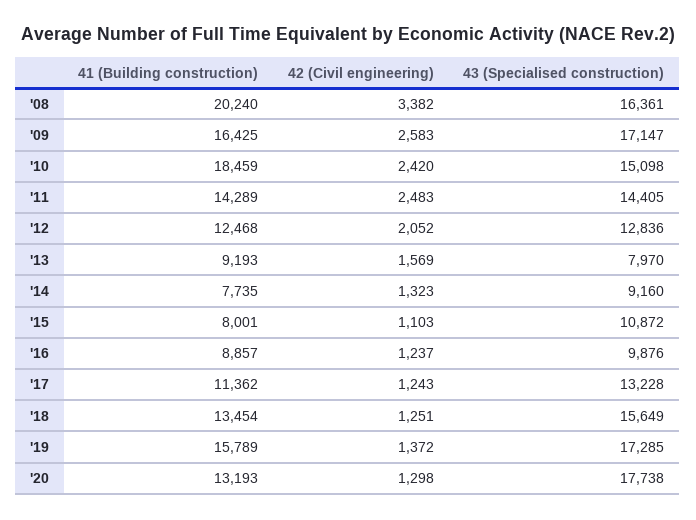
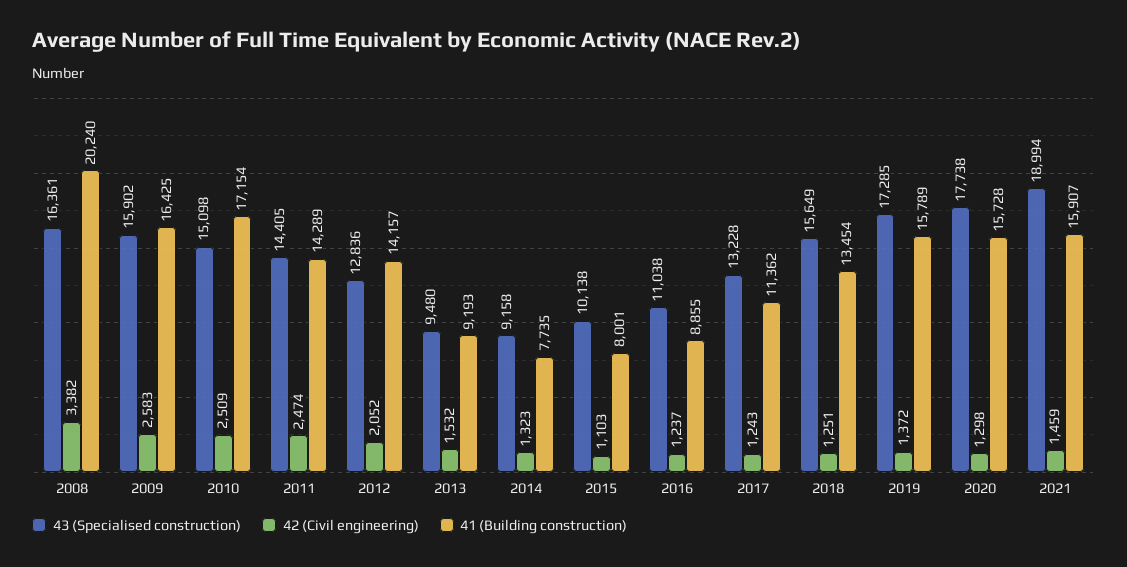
  {
    "41 (Building construction)": {
      "'08": 20240,
      "'09": 16425,
-     "'10": 18459,
+     "'10": 17154,
      "'11": 14289,
-     "'12": 12468,
+     "'12": 14157,
      "'13": 9193,
      "'14": 7735,
      "'15": 8001,
-     "'16": 8857,
+     "'16": 8855,
      "'17": 11362,
      "'18": 13454,
      "'19": 15789,
-     "'20": 13193
+     "'20": 15728,
+     "2021": 15907
    },
    "42 (Civil engineering)": {
      "'08": 3382,
      "'09": 2583,
-     "'10": 2420,
+     "'10": 2509,
-     "'11": 2483,
+     "'11": 2474,
      "'12": 2052,
-     "'13": 1569,
+     "'13": 1532,
      "'14": 1323,
      "'15": 1103,
      "'16": 1237,
      "'17": 1243,
      "'18": 1251,
      "'19": 1372,
-     "'20": 1298
+     "'20": 1298,
+     "2021": 1459
    },
    "43 (Specialised construction)": {
      "'08": 16361,
-     "'09": 17147,
+     "'09": 15902,
      "'10": 15098,
      "'11": 14405,
      "'12": 12836,
-     "'13": 7970,
+     "'13": 9480,
-     "'14": 9160,
+     "'14": 9158,
-     "'15": 10872,
+     "'15": 10138,
-     "'16": 9876,
+     "'16": 11038,
      "'17": 13228,
      "'18": 15649,
      "'19": 17285,
-     "'20": 17738
+     "'20": 17738,
+     "2021": 18994
    }
  }

